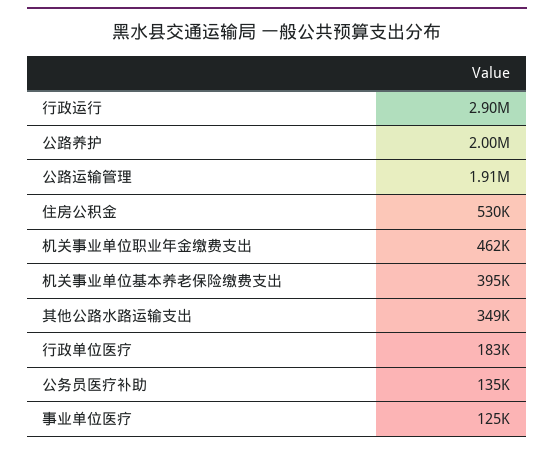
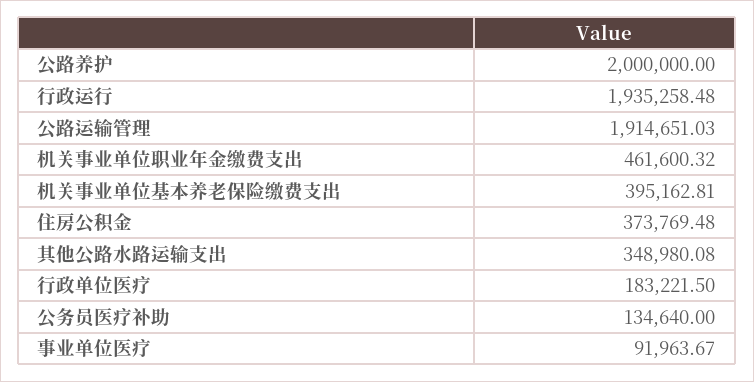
  {
-   "行政运行": 2900000,
+   "行政运行": 1935258.48,
    "公路养护": 2000000,
    "公路运输管理": 1914651.03,
-   "住房公积金": 530000,
+   "住房公积金": 373769.48,
    "机关事业单位职业年金缴费支出": 461600.32,
    "机关事业单位基本养老保险缴费支出": 395162.81,
    "其他公路水路运输支出": 348980.08,
    "行政单位医疗": 183221.5,
    "公务员医疗补助": 134640,
-   "事业单位医疗": 125000
+   "事业单位医疗": 91963.67
  }

